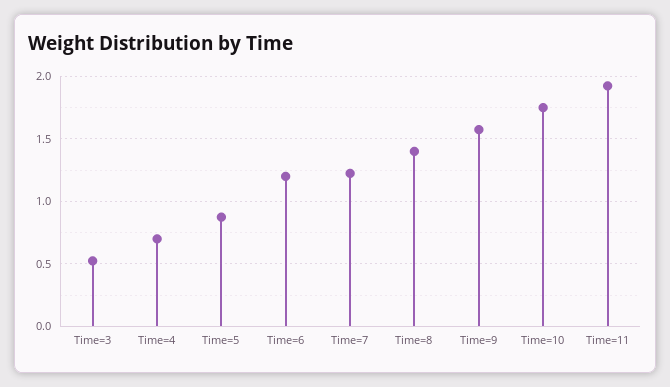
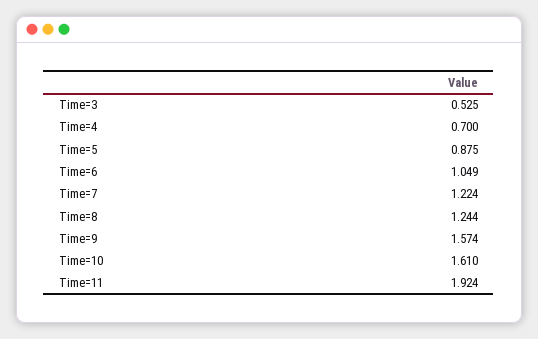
  {
    "Time=3": 0.525,
    "Time=4": 0.7,
    "Time=5": 0.875,
-   "Time=6": 1.2,
+   "Time=6": 1.049,
    "Time=7": 1.224,
-   "Time=8": 1.4,
+   "Time=8": 1.244,
    "Time=9": 1.574,
-   "Time=10": 1.75,
+   "Time=10": 1.61,
    "Time=11": 1.924
  }

